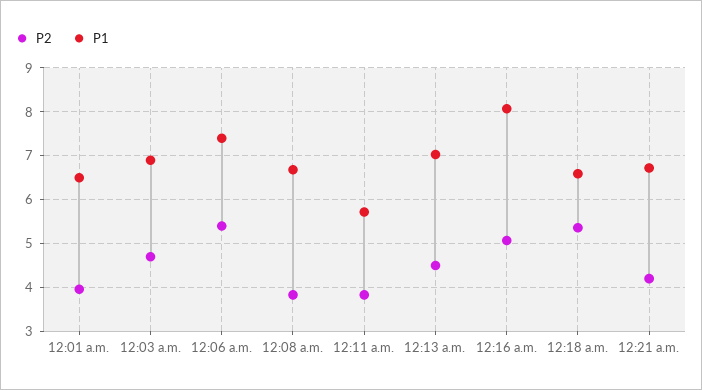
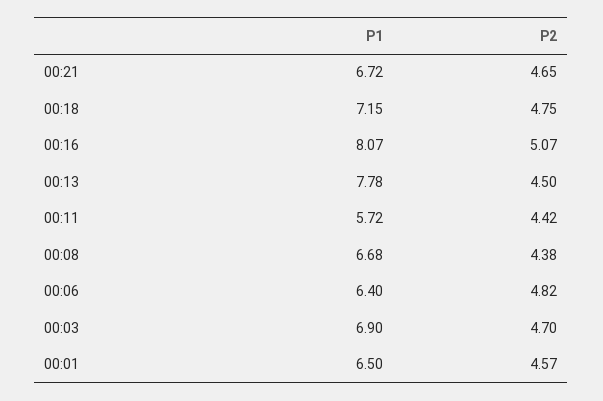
  {
    "P2": {
-     "12:01 a.m.": 4,
+     "12:01 a.m.": 4.57,
      "12:03 a.m.": 4.7,
-     "12:06 a.m.": 5.4,
+     "12:06 a.m.": 4.82,
-     "12:08 a.m.": 3.8,
+     "12:08 a.m.": 4.38,
-     "12:11 a.m.": 3.8,
+     "12:11 a.m.": 4.42,
      "12:13 a.m.": 4.5,
      "12:16 a.m.": 5.07,
-     "12:18 a.m.": 5.4,
+     "12:18 a.m.": 4.75,
-     "12:21 a.m.": 4.2
+     "12:21 a.m.": 4.65
    },
    "P1": {
      "12:01 a.m.": 6.5,
      "12:03 a.m.": 6.9,
-     "12:06 a.m.": 7.4,
+     "12:06 a.m.": 6.4,
      "12:08 a.m.": 6.68,
      "12:11 a.m.": 5.72,
-     "12:13 a.m.": 7,
+     "12:13 a.m.": 7.78,
      "12:16 a.m.": 8.07,
-     "12:18 a.m.": 6.6,
+     "12:18 a.m.": 7.15,
      "12:21 a.m.": 6.72
    }
  }

